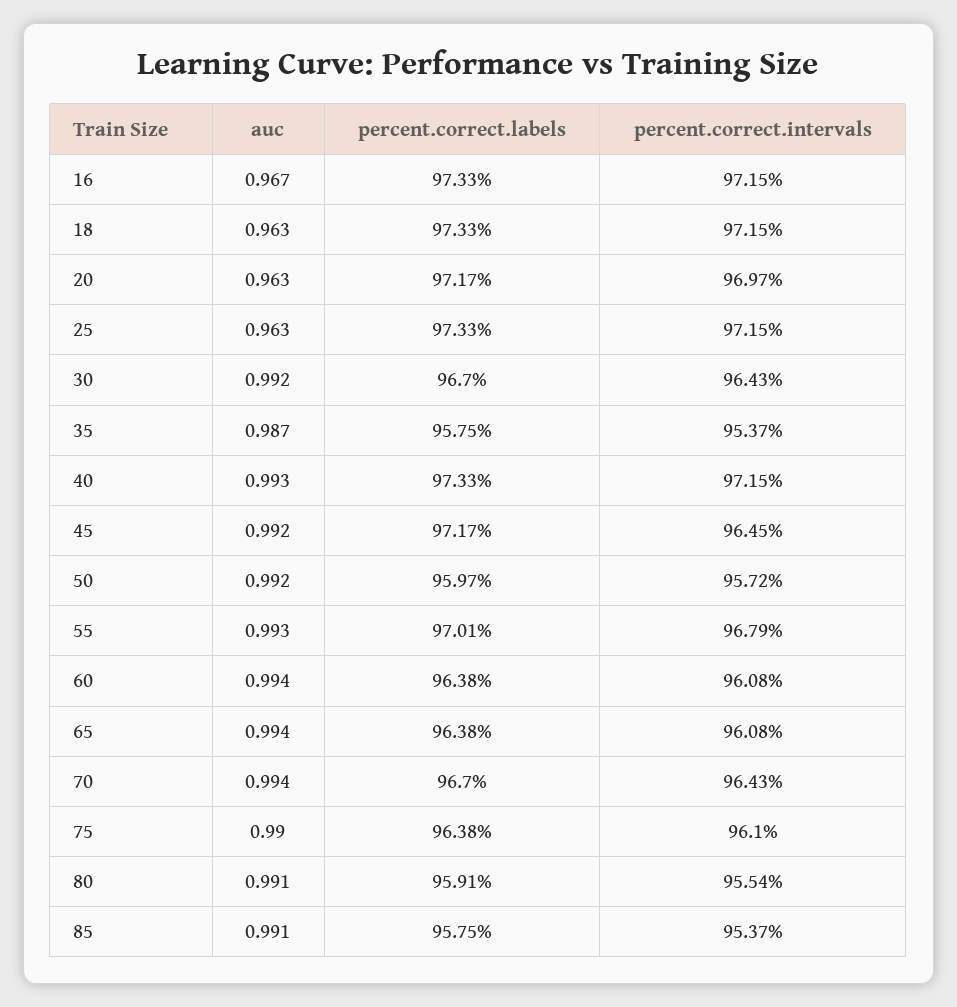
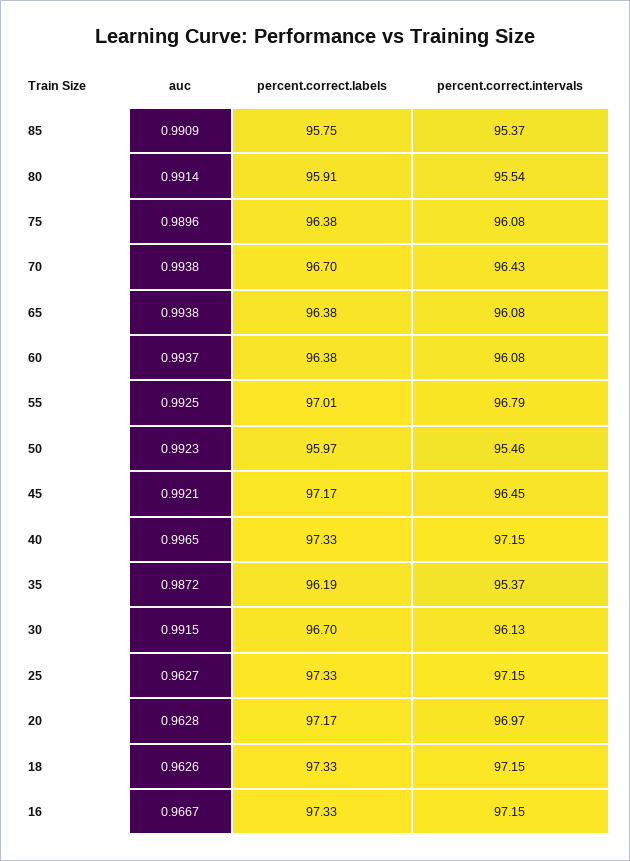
  {
    "auc": {
      "16": 0.9667,
      "18": 0.9626,
      "20": 0.9628,
      "25": 0.9627,
      "30": 0.9915,
      "35": 0.9872,
-     "40": 0.993,
+     "40": 0.9965,
      "45": 0.9921,
      "50": 0.9923,
      "55": 0.9925,
      "60": 0.9937,
      "65": 0.9938,
      "70": 0.9938,
      "75": 0.9896,
      "80": 0.9914,
      "85": 0.9909
    },
    "percent.correct.labels": {
      "16": 97.33,
      "18": 97.33,
      "20": 97.17,
      "25": 97.33,
      "30": 96.7,
-     "35": 95.75,
+     "35": 96.19,
      "40": 97.33,
      "45": 97.17,
      "50": 95.97,
      "55": 97.01,
      "60": 96.38,
      "65": 96.38,
      "70": 96.7,
      "75": 96.38,
      "80": 95.91,
      "85": 95.75
    },
    "percent.correct.intervals": {
      "16": 97.15,
      "18": 97.15,
      "20": 96.97,
      "25": 97.15,
-     "30": 96.43,
+     "30": 96.13,
      "35": 95.37,
      "40": 97.15,
      "45": 96.45,
-     "50": 95.72,
+     "50": 95.46,
      "55": 96.79,
      "60": 96.08,
      "65": 96.08,
      "70": 96.43,
-     "75": 96.1,
+     "75": 96.08,
      "80": 95.54,
      "85": 95.37
    }
  }

